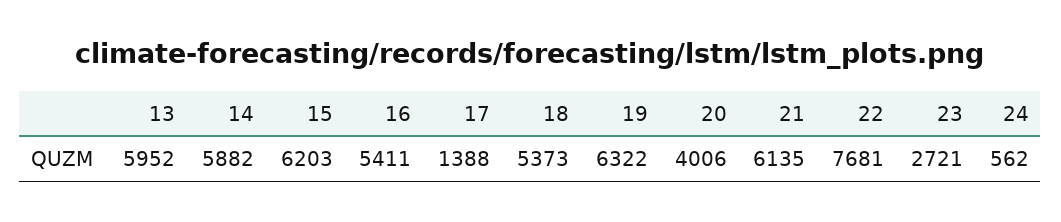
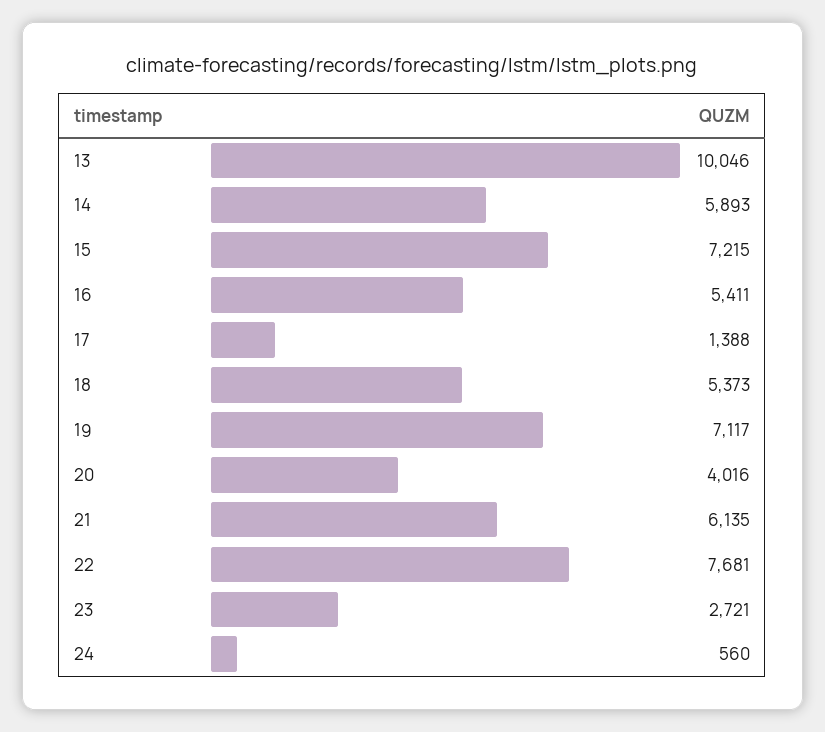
  {
-   "13": 5952,
+   "13": 10046,
-   "14": 5882,
+   "14": 5893,
-   "15": 6203,
+   "15": 7215,
    "16": 5411,
    "17": 1388,
    "18": 5373,
-   "19": 6322,
+   "19": 7117,
-   "20": 4006,
+   "20": 4016,
    "21": 6135,
    "22": 7681,
    "23": 2721,
-   "24": 562
+   "24": 560
  }

